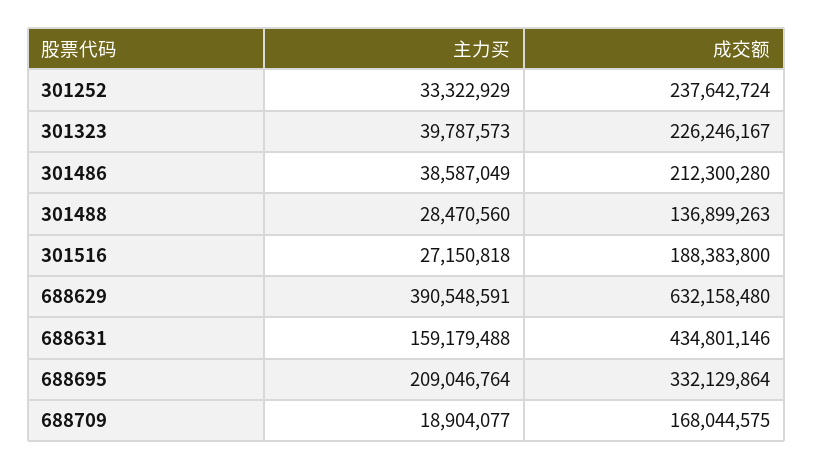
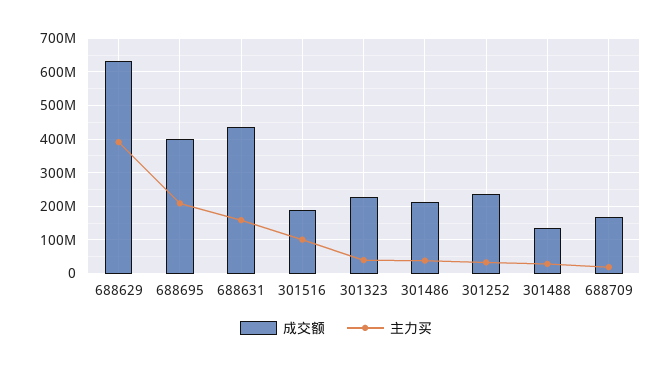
  {
    "主力买": {
      "301252": 33322929,
      "301323": 39787573,
      "301486": 38587049,
      "301488": 28470560,
-     "301516": 27150818,
+     "301516": 100000000,
      "688629": 390548591,
      "688631": 159179488,
      "688695": 209046764,
      "688709": 18904077
    },
    "成交额": {
      "301252": 237642724,
      "301323": 226246167,
      "301486": 212300280,
      "301488": 136899263,
      "301516": 188383800,
      "688629": 632158480,
      "688631": 434801146,
-     "688695": 332129864,
+     "688695": 400000000,
      "688709": 168044575
    }
  }

